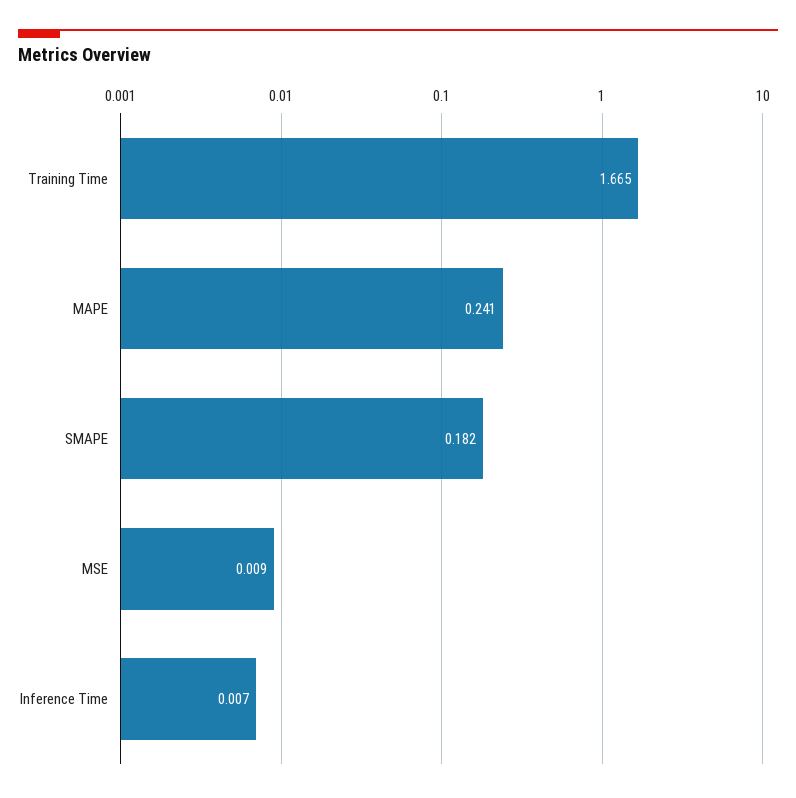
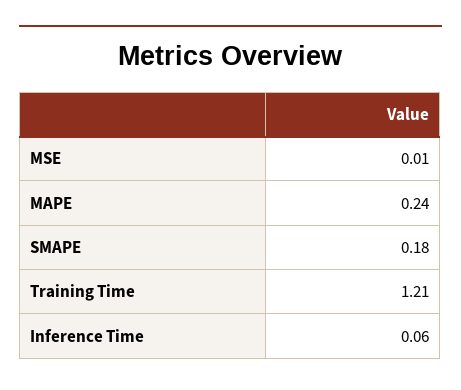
  {
-   "Training Time": 1.665,
+   "Training Time": 1.21,
    "MAPE": 0.241,
    "SMAPE": 0.182,
    "MSE": 0.009,
-   "Inference Time": 0.007
+   "Inference Time": 0.06
  }

